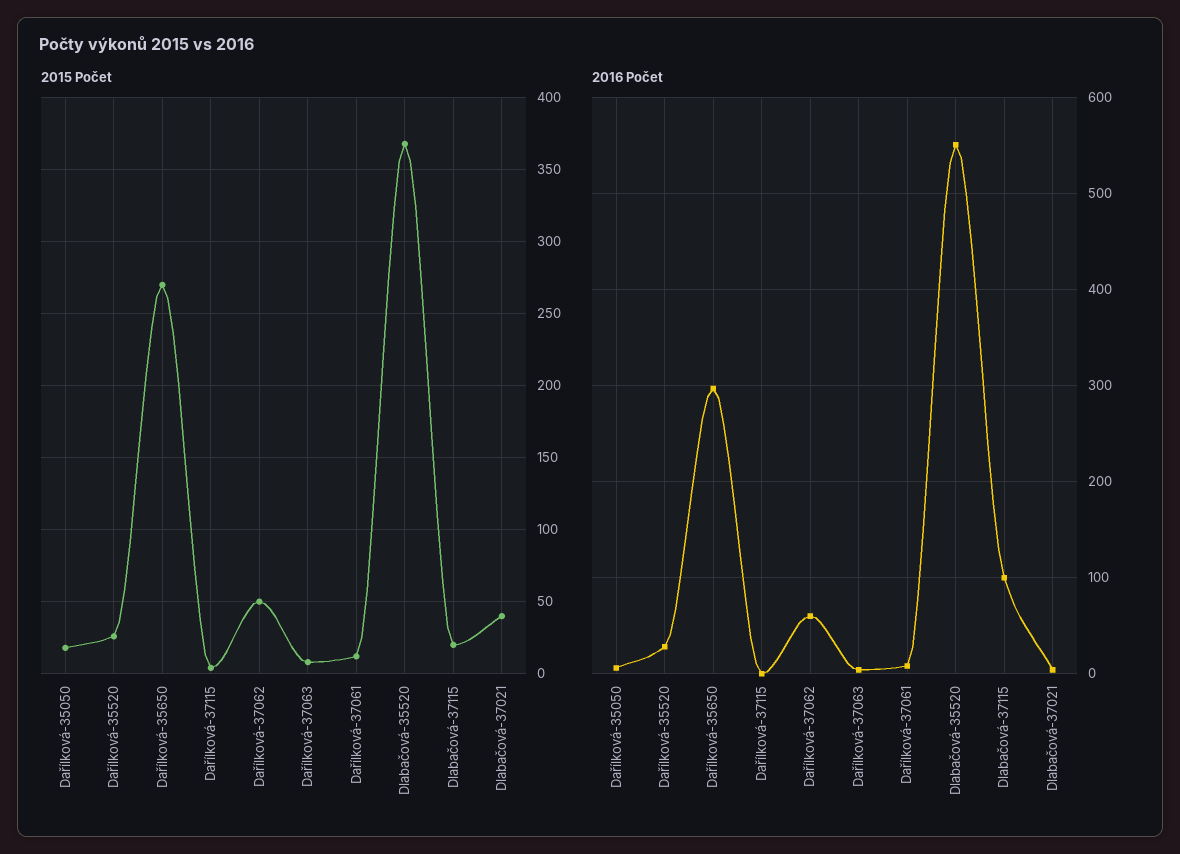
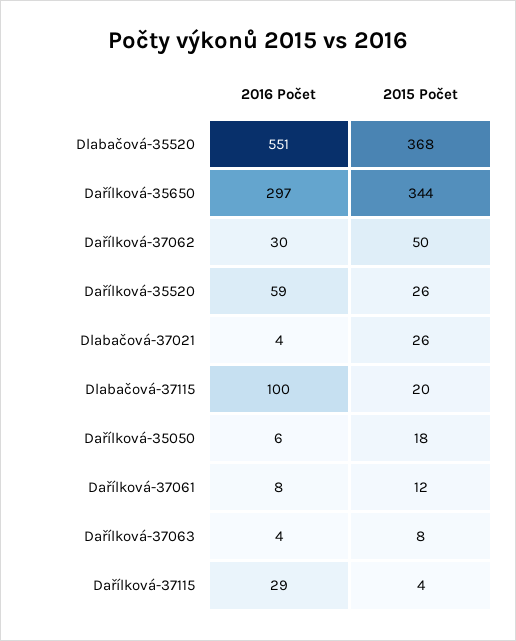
  {
    "2015 Počet": {
      "Dařílková-35050": 18,
      "Dařílková-35520": 26,
-     "Dařílková-35650": 270,
+     "Dařílková-35650": 344,
      "Dařílková-37115": 4,
      "Dařílková-37062": 50,
      "Dařílková-37063": 8,
      "Dařílková-37061": 12,
      "Dlabačová-35520": 368,
      "Dlabačová-37115": 20,
-     "Dlabačová-37021": 40
+     "Dlabačová-37021": 26
    },
    "2016 Počet": {
      "Dařílková-35050": 6,
-     "Dařílková-35520": 30,
+     "Dařílková-35520": 59,
      "Dařílková-35650": 297,
-     "Dařílková-37115": 0,
+     "Dařílková-37115": 29,
-     "Dařílková-37062": 60,
+     "Dařílková-37062": 30,
      "Dařílková-37063": 4,
      "Dařílková-37061": 8,
      "Dlabačová-35520": 551,
      "Dlabačová-37115": 100,
      "Dlabačová-37021": 4
    }
  }

